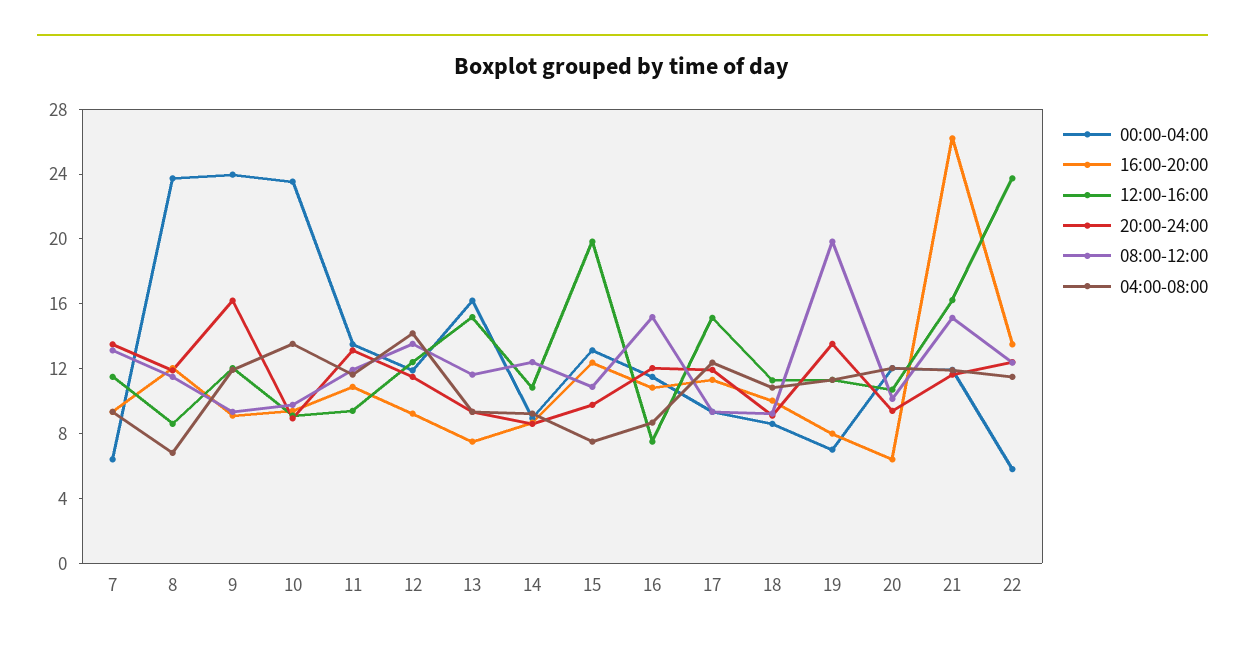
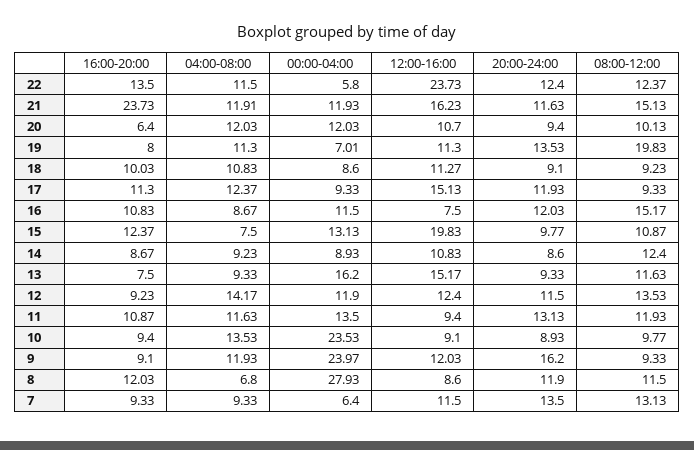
  {
    "00:00-04:00": {
      "7": 6.4,
-     "8": 24,
+     "8": 27.93,
      "9": 23.97,
      "10": 23.53,
      "11": 13.5,
      "12": 11.9,
      "13": 16.2,
      "14": 8.93,
      "15": 13.13,
      "16": 11.5,
      "17": 9.33,
      "18": 8.6,
      "19": 7.01,
      "20": 12.03,
      "21": 11.93,
      "22": 5.8
    },
    "16:00-20:00": {
      "7": 9.33,
      "8": 12.03,
      "9": 9.1,
      "10": 9.4,
      "11": 10.87,
      "12": 9.23,
      "13": 7.5,
      "14": 8.67,
      "15": 12.37,
      "16": 10.83,
      "17": 11.3,
      "18": 10.03,
      "19": 8,
      "20": 6.4,
-     "21": 26,
+     "21": 23.73,
      "22": 13.5
    },
    "12:00-16:00": {
      "7": 11.5,
      "8": 8.6,
      "9": 12.03,
      "10": 9.1,
      "11": 9.4,
      "12": 12.4,
      "13": 15.17,
      "14": 10.83,
      "15": 19.83,
      "16": 7.5,
      "17": 15.13,
      "18": 11.27,
      "19": 11.3,
      "20": 10.7,
      "21": 16.23,
      "22": 23.73
    },
    "20:00-24:00": {
      "7": 13.5,
      "8": 11.9,
      "9": 16.2,
      "10": 8.93,
      "11": 13.13,
      "12": 11.5,
      "13": 9.33,
      "14": 8.6,
      "15": 9.77,
      "16": 12.03,
      "17": 11.93,
      "18": 9.1,
      "19": 13.53,
      "20": 9.4,
      "21": 11.63,
      "22": 12.4
    },
    "08:00-12:00": {
      "7": 13.13,
      "8": 11.5,
      "9": 9.33,
      "10": 9.77,
      "11": 11.93,
      "12": 13.53,
      "13": 11.63,
      "14": 12.4,
      "15": 10.87,
      "16": 15.17,
      "17": 9.33,
      "18": 9.23,
      "19": 19.83,
      "20": 10.13,
      "21": 15.13,
      "22": 12.37
    },
    "04:00-08:00": {
      "7": 9.33,
      "8": 6.8,
      "9": 11.93,
      "10": 13.53,
      "11": 11.63,
      "12": 14.17,
      "13": 9.33,
      "14": 9.23,
      "15": 7.5,
      "16": 8.67,
      "17": 12.37,
      "18": 10.83,
      "19": 11.3,
      "20": 12.03,
      "21": 11.91,
      "22": 11.5
    }
  }

